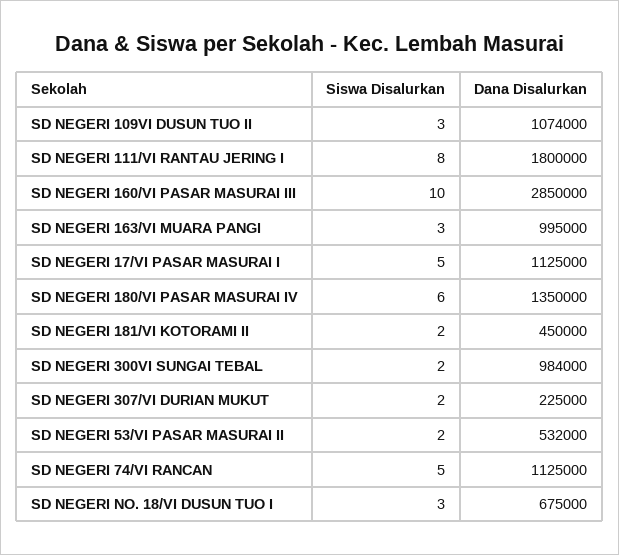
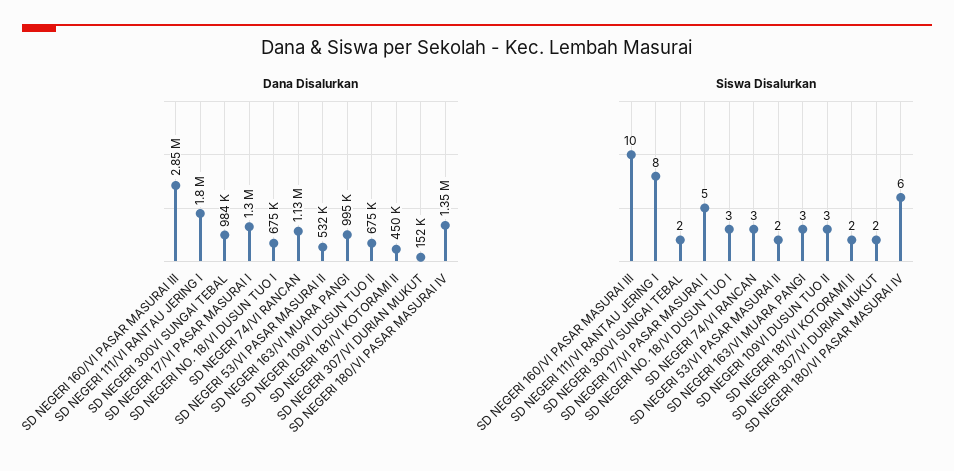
  {
    "Siswa Disalurkan": {
      "SD NEGERI 109VI DUSUN TUO II": 3,
      "SD NEGERI 111/VI RANTAU JERING I": 8,
      "SD NEGERI 160/VI PASAR MASURAI III": 10,
      "SD NEGERI 163/VI MUARA PANGI": 3,
      "SD NEGERI 17/VI PASAR MASURAI I": 5,
      "SD NEGERI 180/VI PASAR MASURAI IV": 6,
      "SD NEGERI 181/VI KOTORAMI II": 2,
      "SD NEGERI 300VI SUNGAI TEBAL": 2,
      "SD NEGERI 307/VI DURIAN MUKUT": 2,
      "SD NEGERI 53/VI PASAR MASURAI II": 2,
-     "SD NEGERI 74/VI RANCAN": 5,
+     "SD NEGERI 74/VI RANCAN": 3,
      "SD NEGERI NO. 18/VI DUSUN TUO I": 3
    },
    "Dana Disalurkan": {
-     "SD NEGERI 109VI DUSUN TUO II": 1074000,
+     "SD NEGERI 109VI DUSUN TUO II": 675000,
      "SD NEGERI 111/VI RANTAU JERING I": 1800000,
      "SD NEGERI 160/VI PASAR MASURAI III": 2850000,
      "SD NEGERI 163/VI MUARA PANGI": 995000,
-     "SD NEGERI 17/VI PASAR MASURAI I": 1125000,
+     "SD NEGERI 17/VI PASAR MASURAI I": 1300000,
      "SD NEGERI 180/VI PASAR MASURAI IV": 1350000,
      "SD NEGERI 181/VI KOTORAMI II": 450000,
      "SD NEGERI 300VI SUNGAI TEBAL": 984000,
-     "SD NEGERI 307/VI DURIAN MUKUT": 225000,
+     "SD NEGERI 307/VI DURIAN MUKUT": 152000,
      "SD NEGERI 53/VI PASAR MASURAI II": 532000,
      "SD NEGERI 74/VI RANCAN": 1125000,
      "SD NEGERI NO. 18/VI DUSUN TUO I": 675000
    }
  }

